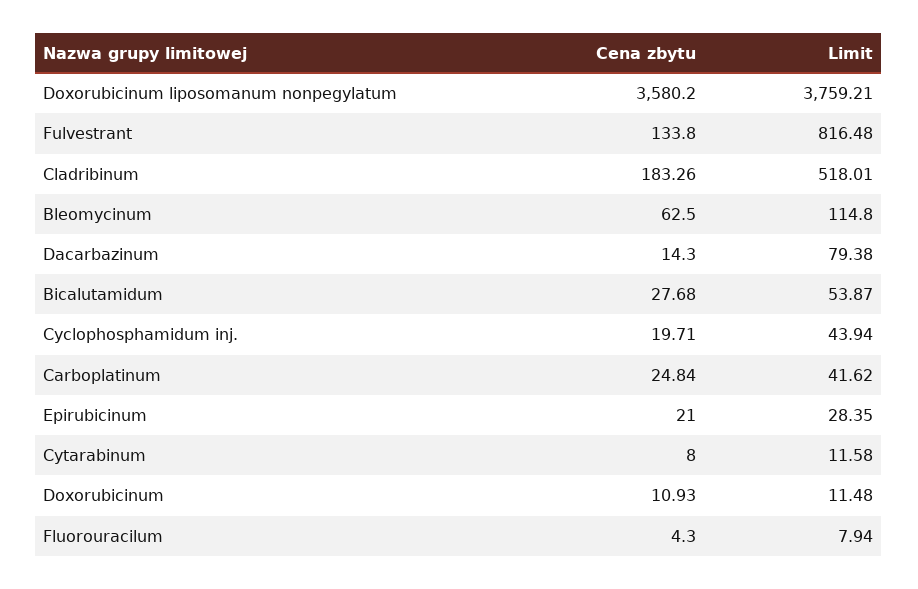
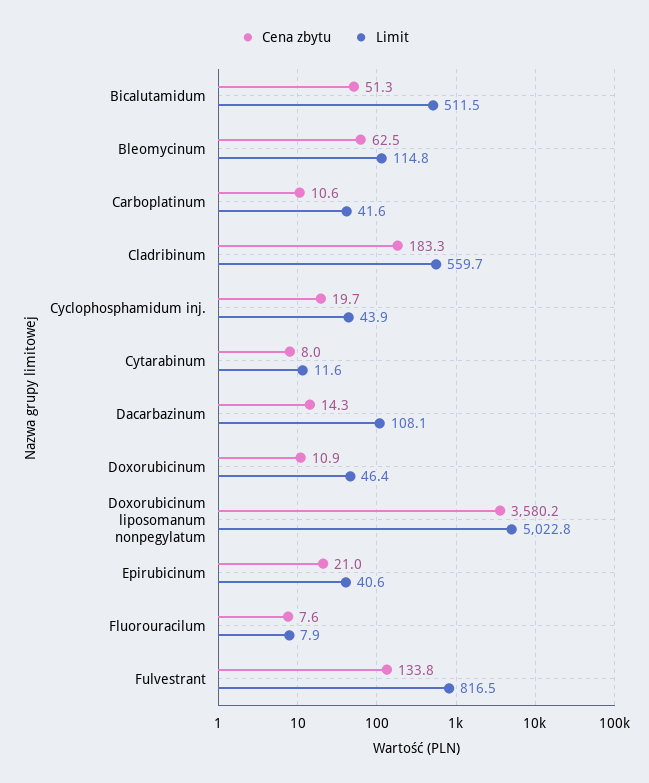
  {
    "Cena zbytu": {
      "Doxorubicinum liposomanum nonpegylatum": 3580.2,
      "Fulvestrant": 133.8,
      "Cladribinum": 183.26,
      "Bleomycinum": 62.5,
      "Dacarbazinum": 14.3,
-     "Bicalutamidum": 27.68,
+     "Bicalutamidum": 51.3,
      "Cyclophosphamidum inj.": 19.71,
-     "Carboplatinum": 24.84,
+     "Carboplatinum": 10.6,
      "Epirubicinum": 21,
      "Cytarabinum": 8,
      "Doxorubicinum": 10.93,
-     "Fluorouracilum": 4.3
+     "Fluorouracilum": 7.6
    },
    "Limit": {
-     "Doxorubicinum liposomanum nonpegylatum": 3759.21,
+     "Doxorubicinum liposomanum nonpegylatum": 5022.8,
      "Fulvestrant": 816.48,
-     "Cladribinum": 518.01,
+     "Cladribinum": 559.7,
      "Bleomycinum": 114.8,
-     "Dacarbazinum": 79.38,
+     "Dacarbazinum": 108.1,
-     "Bicalutamidum": 53.87,
+     "Bicalutamidum": 511.5,
      "Cyclophosphamidum inj.": 43.94,
      "Carboplatinum": 41.62,
-     "Epirubicinum": 28.35,
+     "Epirubicinum": 40.6,
      "Cytarabinum": 11.58,
-     "Doxorubicinum": 11.48,
+     "Doxorubicinum": 46.4,
      "Fluorouracilum": 7.94
    }
  }

